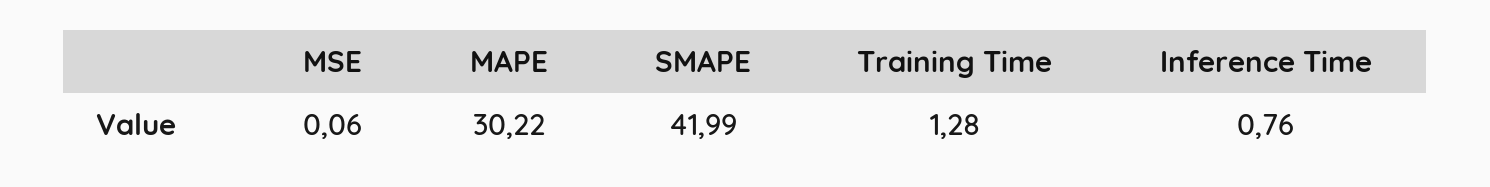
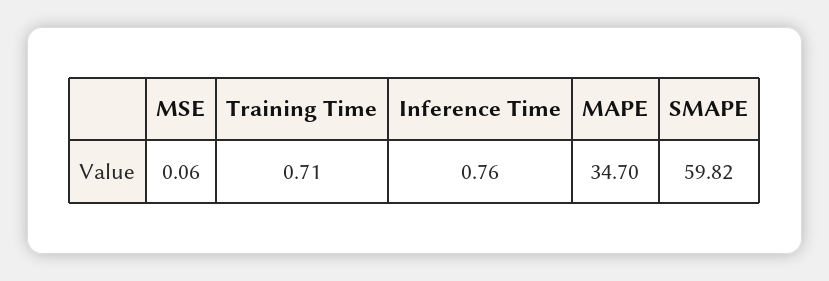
  {
    "MSE": 0.06,
-   "MAPE": 30.22,
+   "MAPE": 34.7,
-   "SMAPE": 41.99,
+   "SMAPE": 59.82,
-   "Training Time": 1.28,
+   "Training Time": 0.71,
    "Inference Time": 0.76
  }

